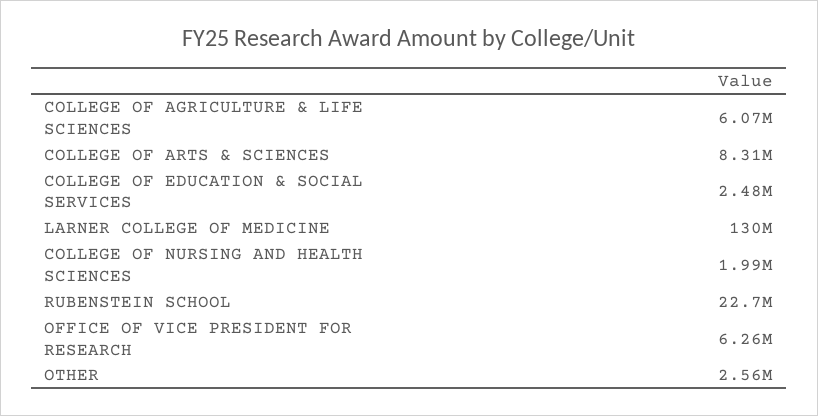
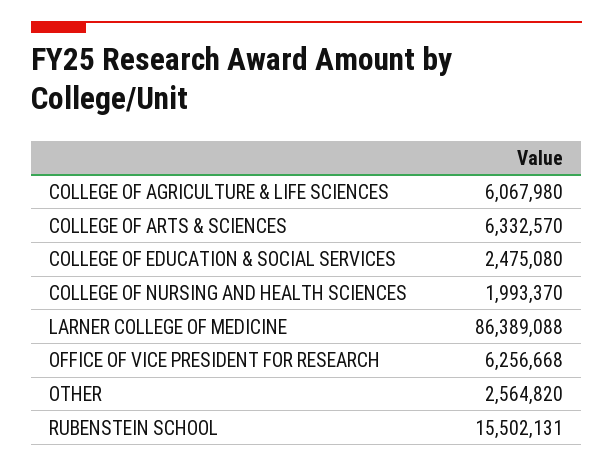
  {
    "COLLEGE OF AGRICULTURE & LIFE SCIENCES": 6067980,
-   "COLLEGE OF ARTS & SCIENCES": 8310000,
+   "COLLEGE OF ARTS & SCIENCES": 6332570,
    "COLLEGE OF EDUCATION & SOCIAL SERVICES": 2475080,
-   "LARNER COLLEGE OF MEDICINE": 130000000,
+   "LARNER COLLEGE OF MEDICINE": 86389088,
    "COLLEGE OF NURSING AND HEALTH SCIENCES": 1993370,
-   "RUBENSTEIN SCHOOL": 22700000,
+   "RUBENSTEIN SCHOOL": 15502131,
    "OFFICE OF VICE PRESIDENT FOR RESEARCH": 6256668,
    "OTHER": 2564820
  }

